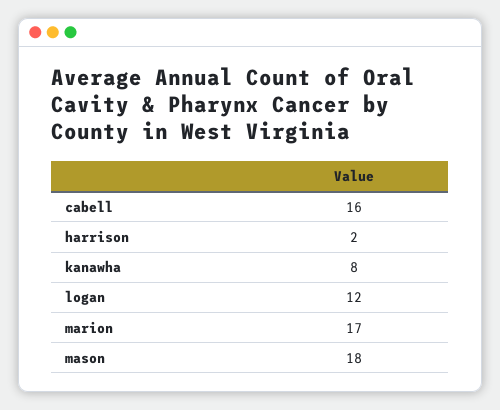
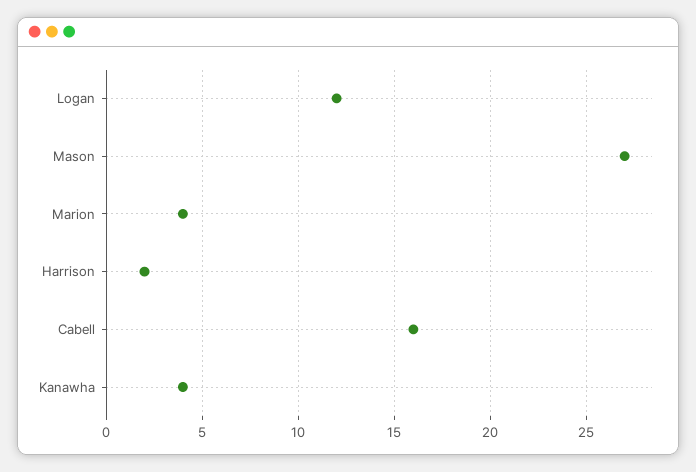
  {
    "cabell": 16,
    "harrison": 2,
-   "kanawha": 8,
+   "kanawha": 4,
    "logan": 12,
-   "marion": 17,
+   "marion": 4,
-   "mason": 18
+   "mason": 27
  }

